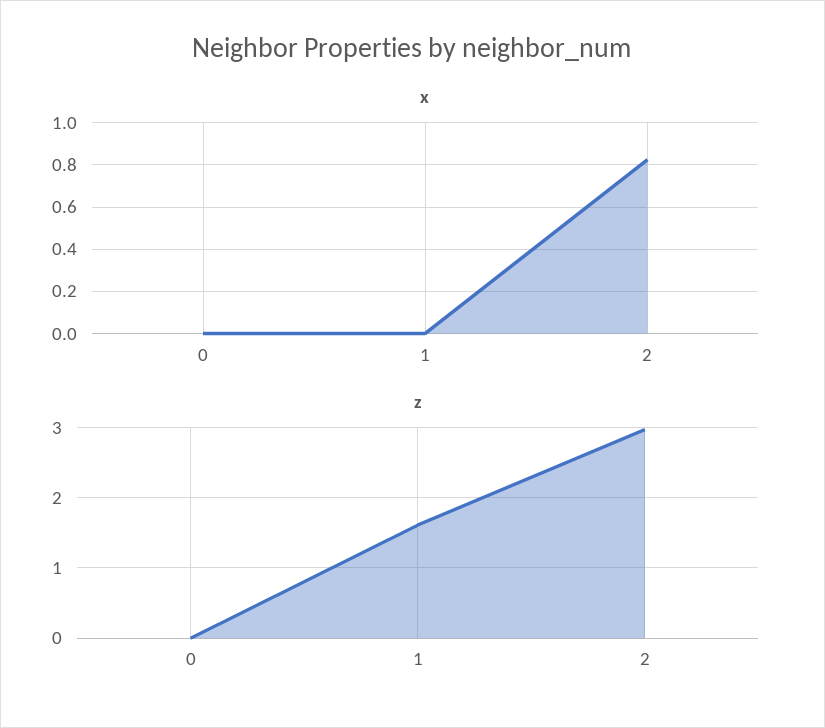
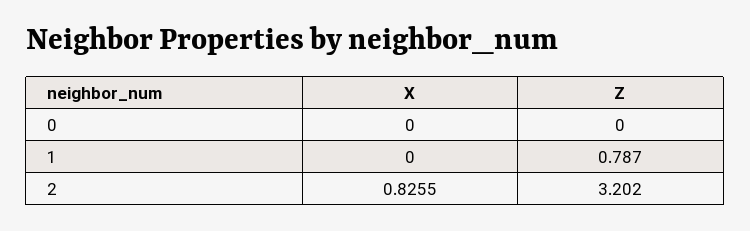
  {
    "x": {
      "0": 0,
      "1": 0,
      "2": 0.8255
    },
    "z": {
      "0": 0,
-     "1": 1.6,
+     "1": 0.787,
-     "2": 3
+     "2": 3.202
    }
  }

